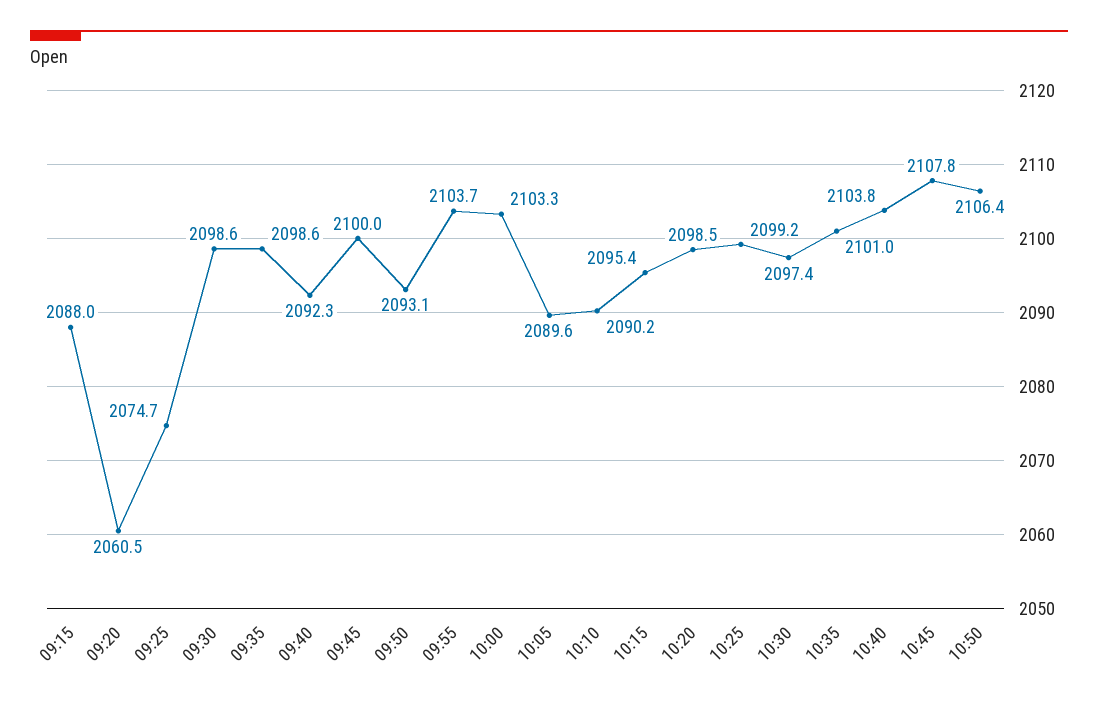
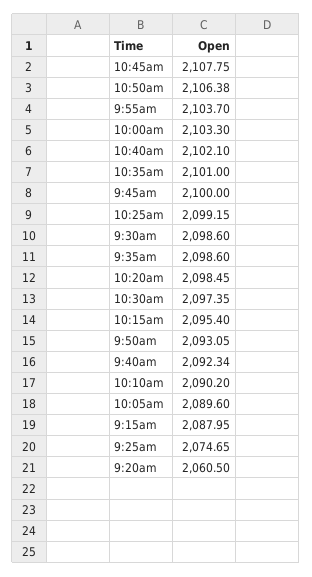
  {
    "09:15": 2087.95,
    "09:20": 2060.5,
    "09:25": 2074.65,
    "09:30": 2098.6,
    "09:35": 2098.6,
    "09:40": 2092.34,
    "09:45": 2100,
    "09:50": 2093.05,
    "09:55": 2103.7,
    "10:00": 2103.3,
    "10:05": 2089.6,
    "10:10": 2090.2,
    "10:15": 2095.4,
    "10:20": 2098.45,
    "10:25": 2099.15,
    "10:30": 2097.35,
    "10:35": 2101,
-   "10:40": 2103.8,
+   "10:40": 2102.1,
    "10:45": 2107.75,
    "10:50": 2106.38
  }

